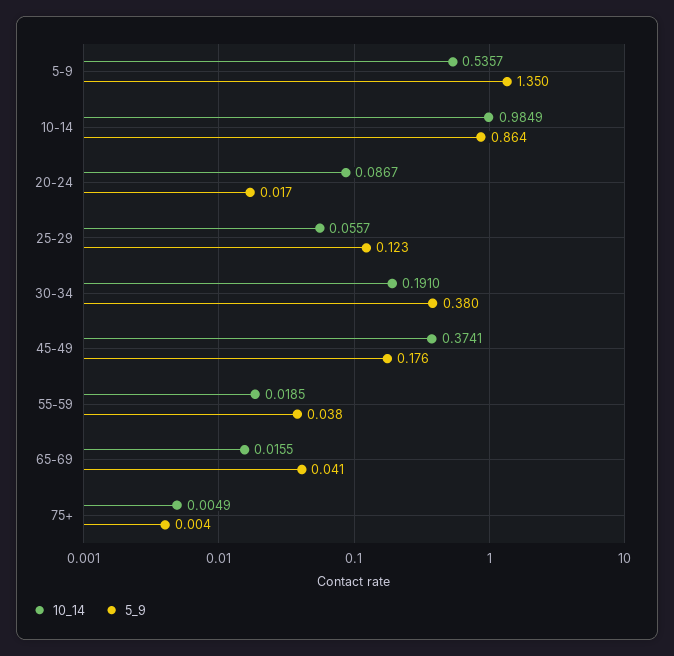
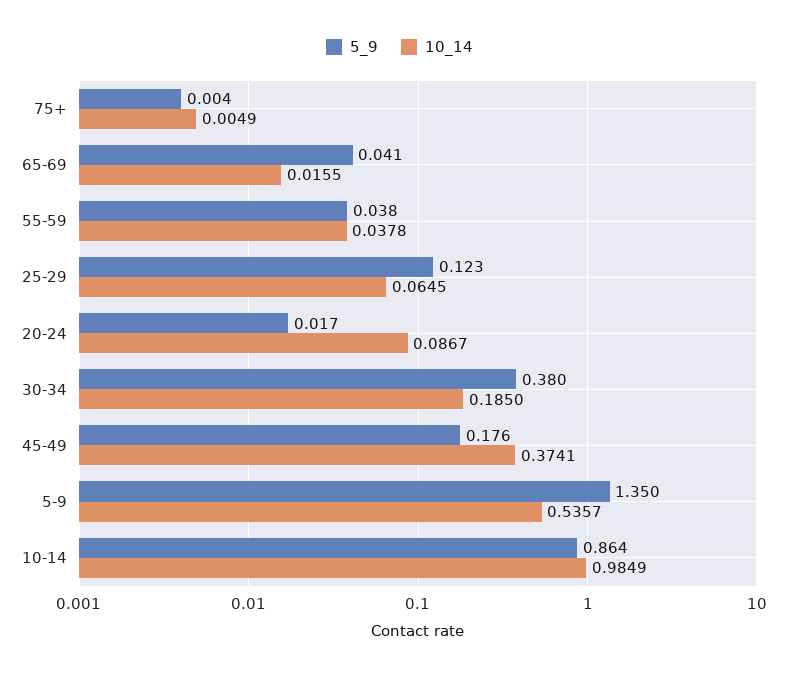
  {
    "10_14": {
      "5-9": 0.5357,
      "10-14": 0.9849,
      "20-24": 0.0867,
-     "25-29": 0.0557,
+     "25-29": 0.0645,
-     "30-34": 0.191,
+     "30-34": 0.185,
      "45-49": 0.3741,
-     "55-59": 0.0185,
+     "55-59": 0.0378,
      "65-69": 0.0155,
      "75+": 0.0049
    },
    "5_9": {
      "5-9": 1.35,
      "10-14": 0.864,
      "20-24": 0.017,
      "25-29": 0.123,
      "30-34": 0.38,
      "45-49": 0.176,
      "55-59": 0.038,
      "65-69": 0.041,
      "75+": 0.004
    }
  }

